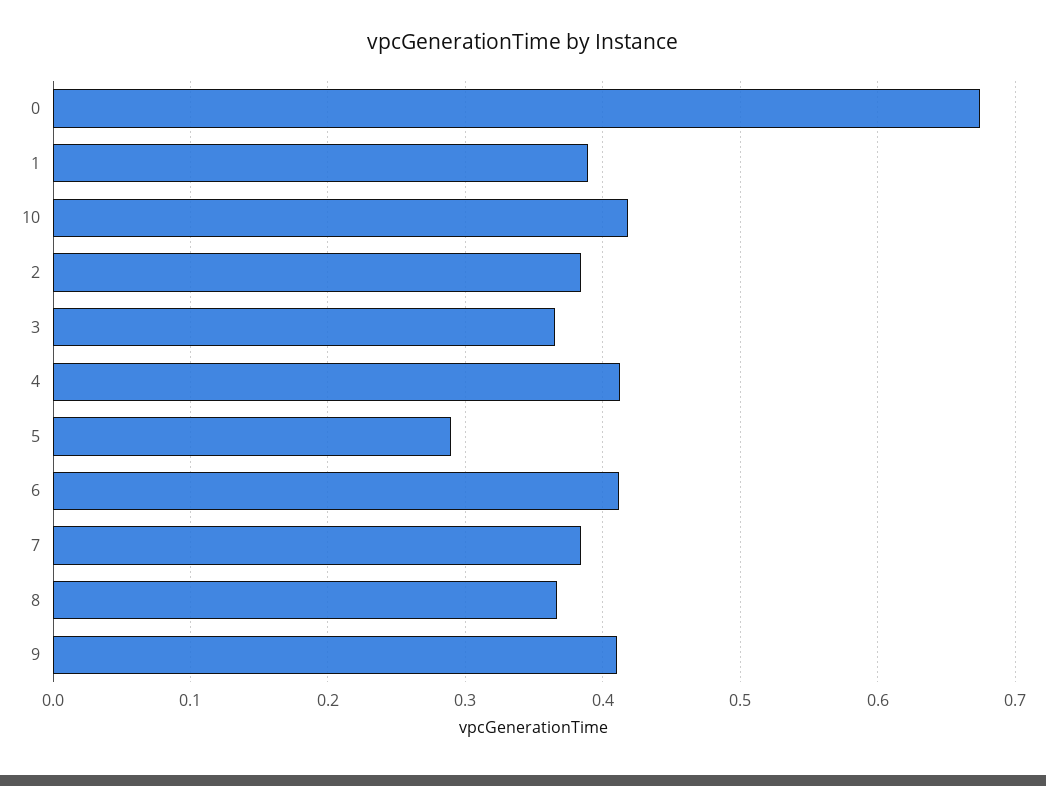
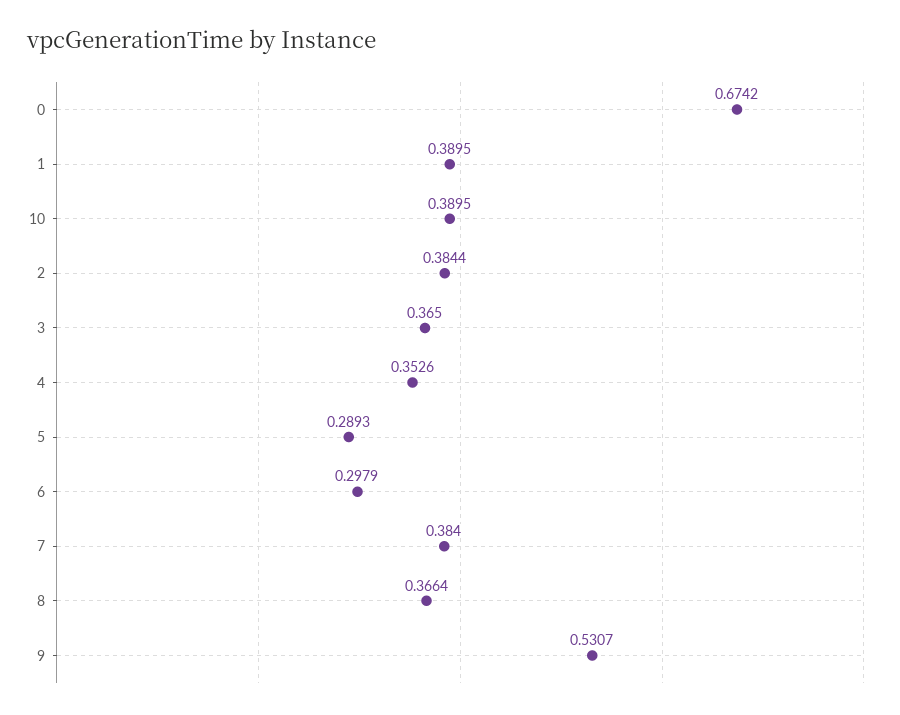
  {
    "0": 0.6742,
    "1": 0.3895,
-   "10": 0.42,
+   "10": 0.3895,
    "2": 0.3844,
    "3": 0.365,
-   "4": 0.41,
+   "4": 0.3526,
    "5": 0.2893,
-   "6": 0.41,
+   "6": 0.2979,
    "7": 0.384,
    "8": 0.3664,
-   "9": 0.41
+   "9": 0.5307
  }

